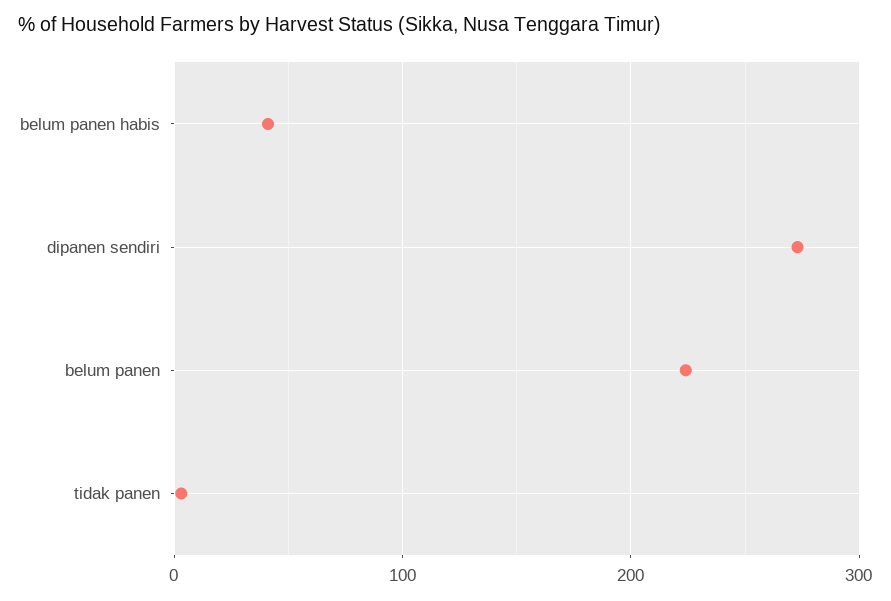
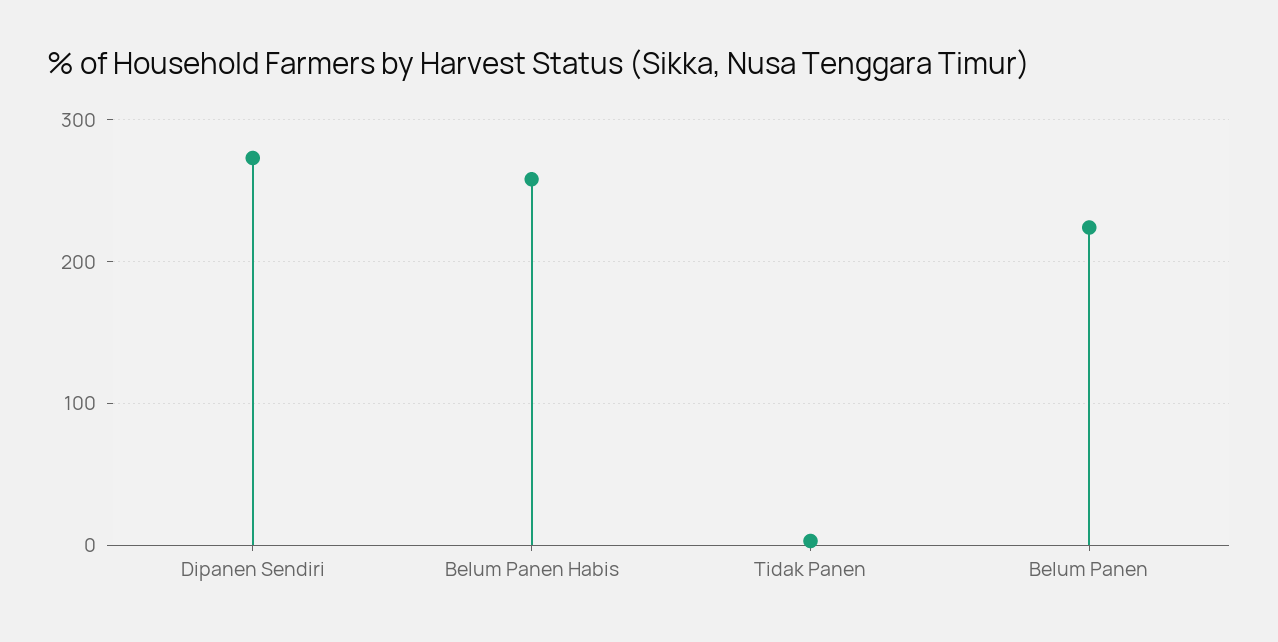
  {
-   "belum panen habis": 40,
+   "belum panen habis": 260,
    "dipanen sendiri": 270,
    "belum panen": 220,
    "tidak panen": 0
  }

